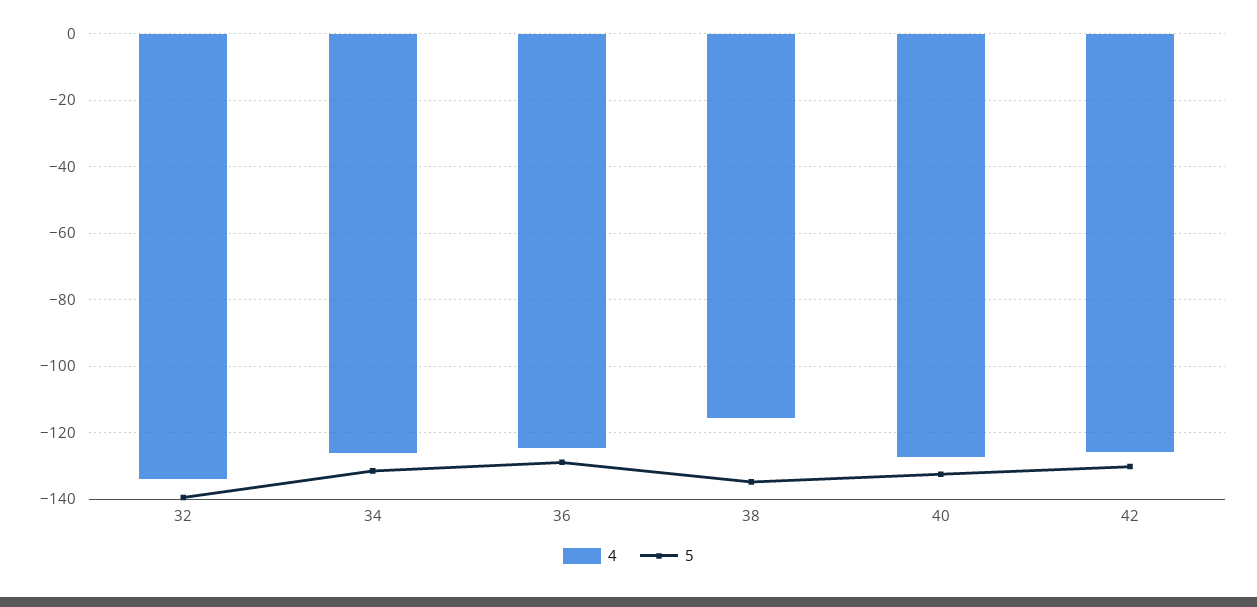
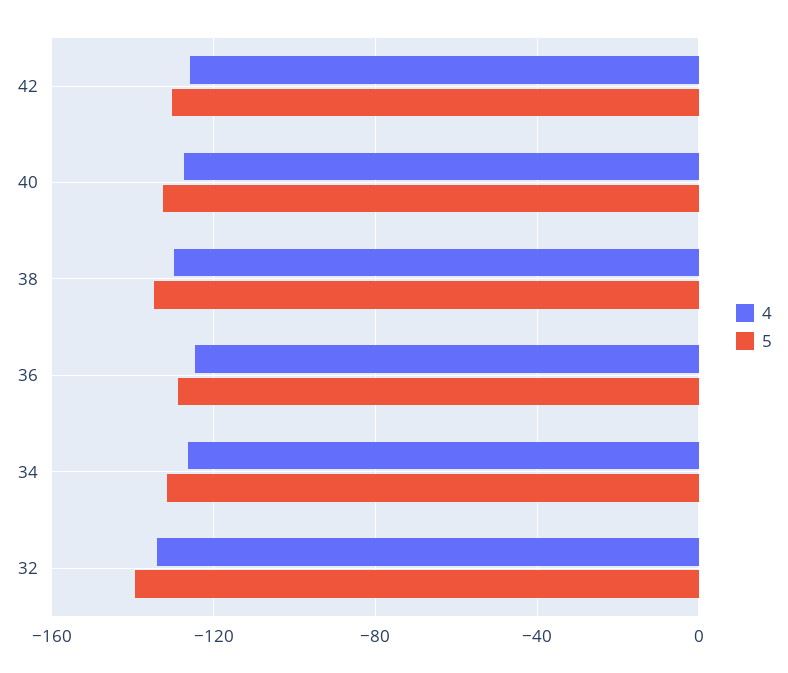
  {
    "4": {
      "32": -134,
      "34": -126,
      "36": -124,
-     "38": -116,
+     "38": -130,
      "40": -128,
      "42": -126
    },
    "5": {
      "32": -140,
      "34": -132,
      "36": -128,
      "38": -134,
      "40": -132,
      "42": -130
    }
  }

